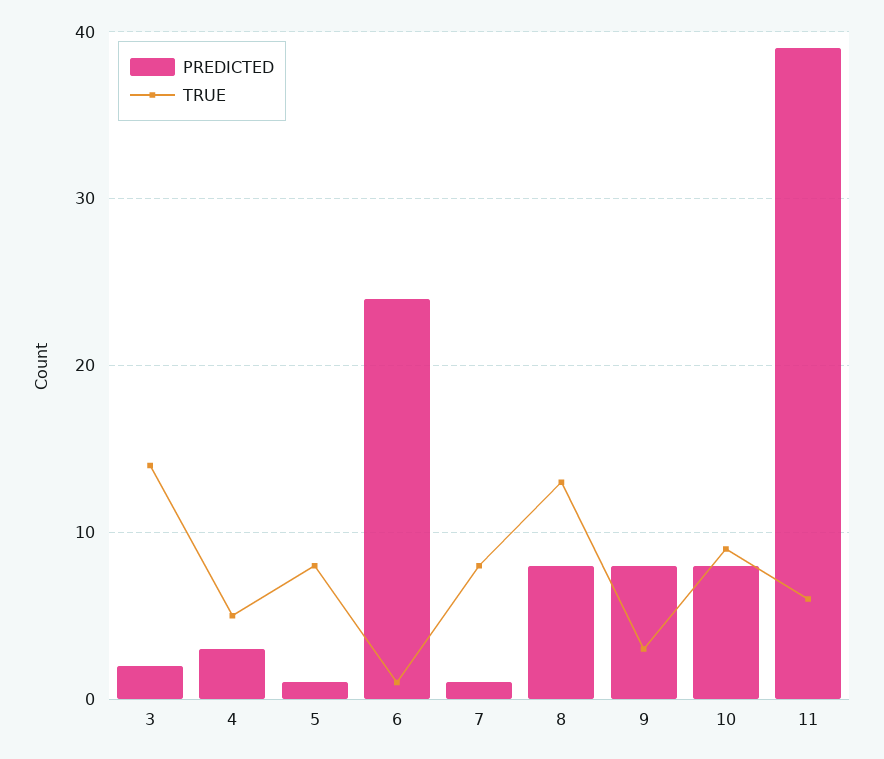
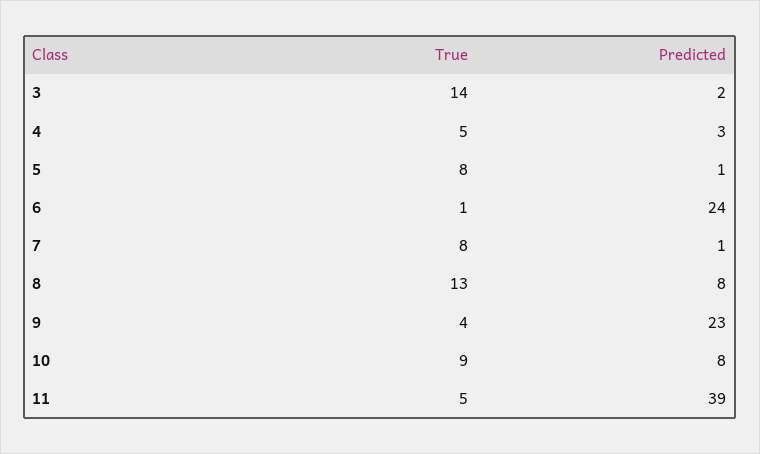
  {
    "PREDICTED": {
      "3": 2,
      "4": 3,
      "5": 1,
      "6": 24,
      "7": 1,
      "8": 8,
-     "9": 8,
+     "9": 23,
      "10": 8,
      "11": 39
    },
    "TRUE": {
      "3": 14,
      "4": 5,
      "5": 8,
      "6": 1,
      "7": 8,
      "8": 13,
-     "9": 3,
+     "9": 4,
      "10": 9,
-     "11": 6
+     "11": 5
    }
  }

